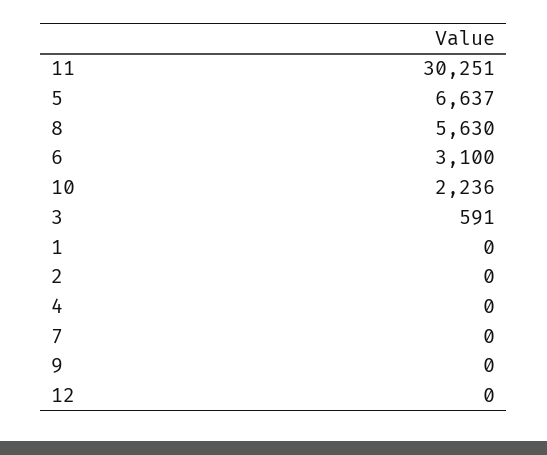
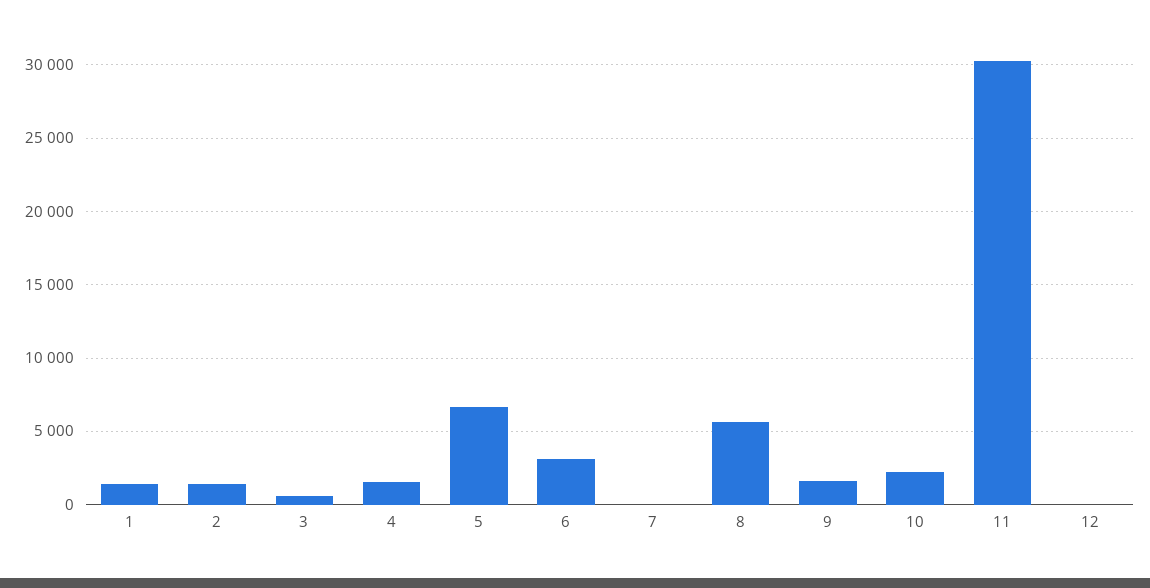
  {
    "11": 30251,
    "5": 6637,
    "8": 5630,
    "6": 3100,
    "10": 2236,
    "3": 591,
-   "1": 0,
+   "1": 1500,
-   "2": 0,
+   "2": 1500,
-   "4": 0,
+   "4": 1500,
    "7": 0,
-   "9": 0,
+   "9": 1500,
    "12": 0
  }

